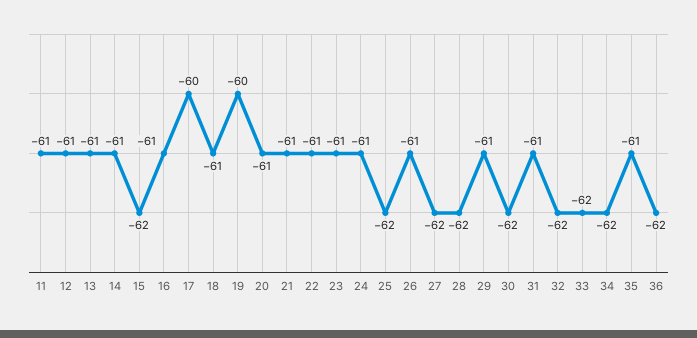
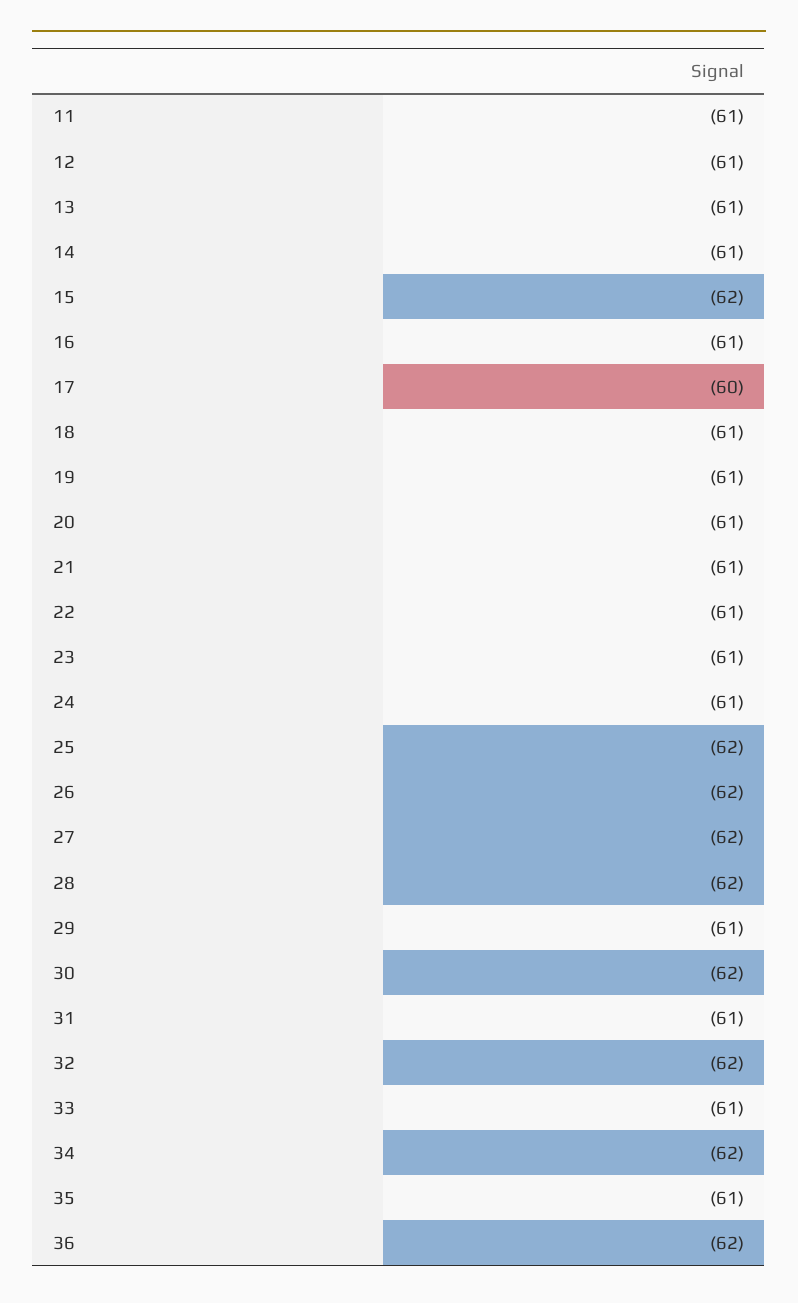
  {
    "11": -61,
    "12": -61,
    "13": -61,
    "14": -61,
    "15": -62,
    "16": -61,
    "17": -60,
    "18": -61,
-   "19": -60,
+   "19": -61,
    "20": -61,
    "21": -61,
    "22": -61,
    "23": -61,
    "24": -61,
    "25": -62,
-   "26": -61,
+   "26": -62,
    "27": -62,
    "28": -62,
    "29": -61,
    "30": -62,
    "31": -61,
    "32": -62,
-   "33": -62,
+   "33": -61,
    "34": -62,
    "35": -61,
    "36": -62
  }

